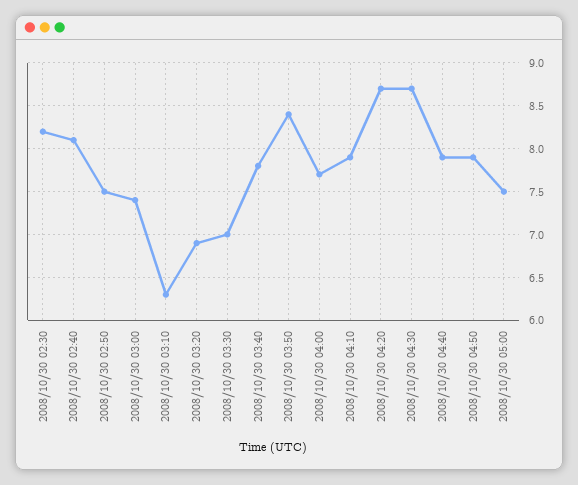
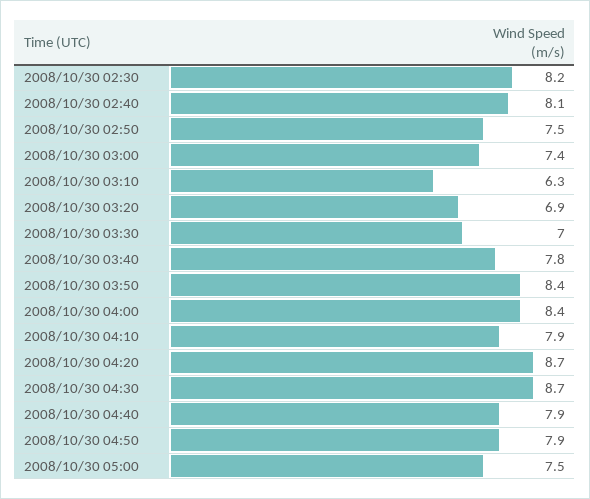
  {
    "2008/10/30 02:30": 8.2,
    "2008/10/30 02:40": 8.1,
    "2008/10/30 02:50": 7.5,
    "2008/10/30 03:00": 7.4,
    "2008/10/30 03:10": 6.3,
    "2008/10/30 03:20": 6.9,
    "2008/10/30 03:30": 7,
    "2008/10/30 03:40": 7.8,
    "2008/10/30 03:50": 8.4,
-   "2008/10/30 04:00": 7.7,
+   "2008/10/30 04:00": 8.4,
    "2008/10/30 04:10": 7.9,
    "2008/10/30 04:20": 8.7,
    "2008/10/30 04:30": 8.7,
    "2008/10/30 04:40": 7.9,
    "2008/10/30 04:50": 7.9,
    "2008/10/30 05:00": 7.5
  }

